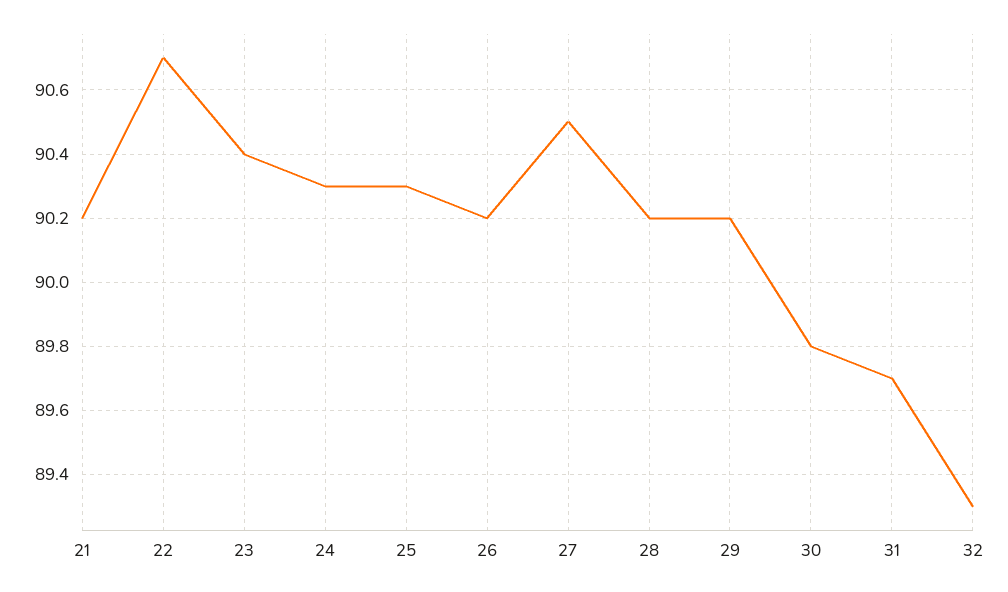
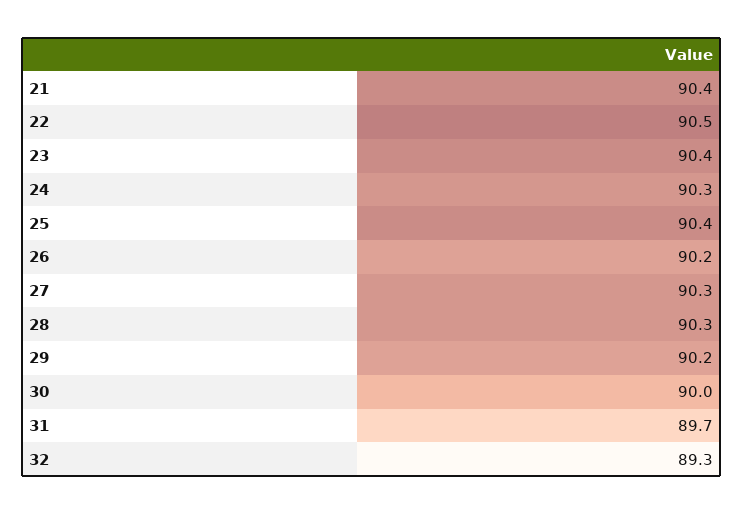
  {
-   "21": 90.2,
+   "21": 90.4,
-   "22": 90.7,
+   "22": 90.5,
    "23": 90.4,
    "24": 90.3,
-   "25": 90.3,
+   "25": 90.4,
    "26": 90.2,
-   "27": 90.5,
+   "27": 90.3,
-   "28": 90.2,
+   "28": 90.3,
    "29": 90.2,
-   "30": 89.8,
+   "30": 90,
    "31": 89.7,
    "32": 89.3
  }

